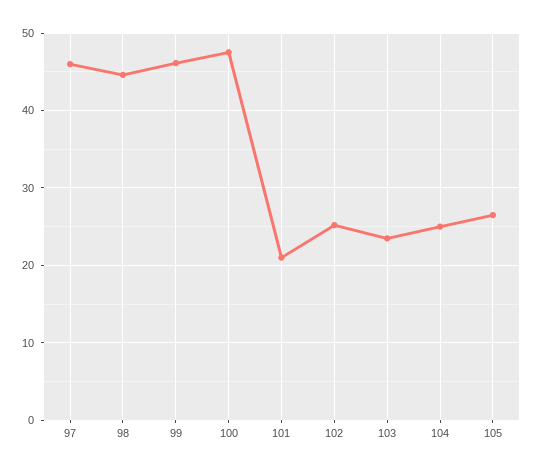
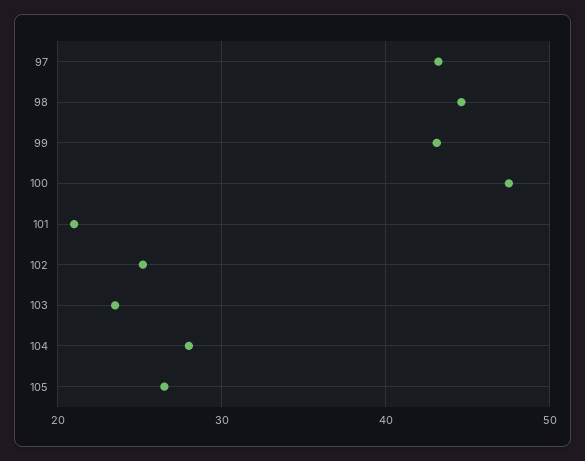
  {
-   "97": 46,
+   "97": 43,
    "98": 45,
-   "99": 46,
+   "99": 43,
    "100": 48,
    "101": 21,
    "102": 25,
    "103": 24,
-   "104": 25,
+   "104": 28,
    "105": 27
  }

